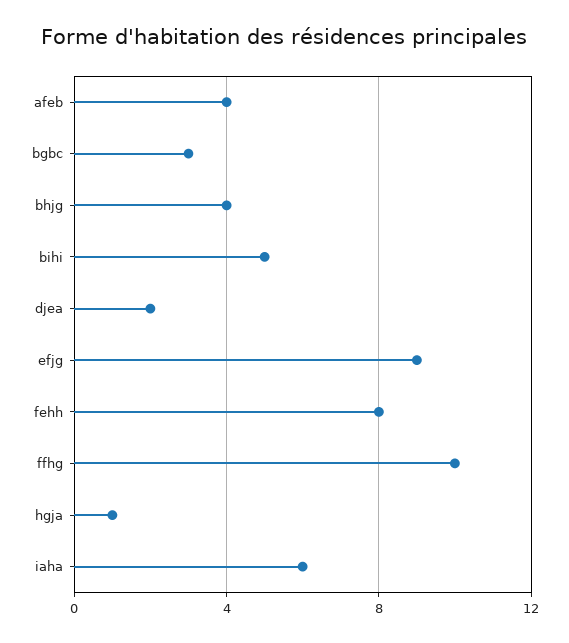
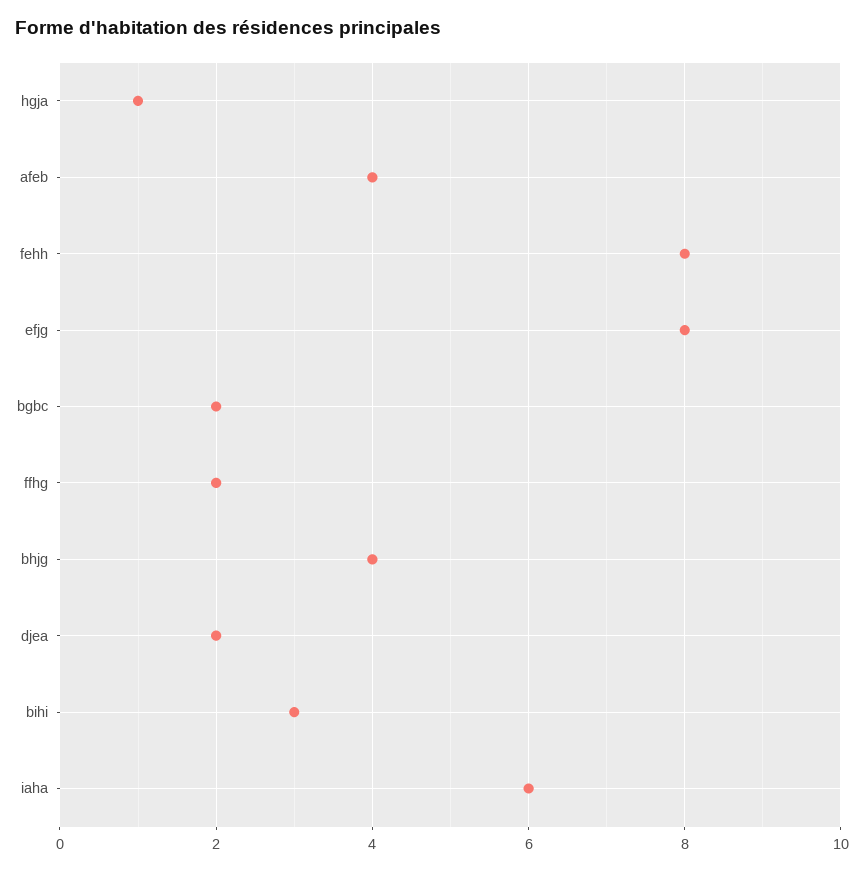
  {
    "afeb": 4,
-   "bgbc": 3,
+   "bgbc": 2,
    "bhjg": 4,
-   "bihi": 5,
+   "bihi": 3,
    "djea": 2,
-   "efjg": 9,
+   "efjg": 8,
    "fehh": 8,
-   "ffhg": 10,
+   "ffhg": 2,
    "hgja": 1,
    "iaha": 6
  }

